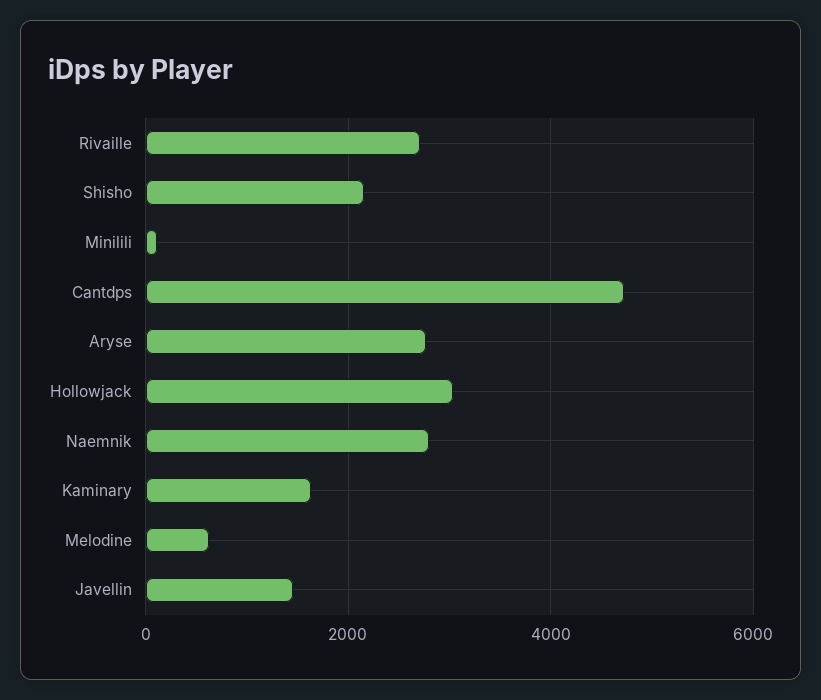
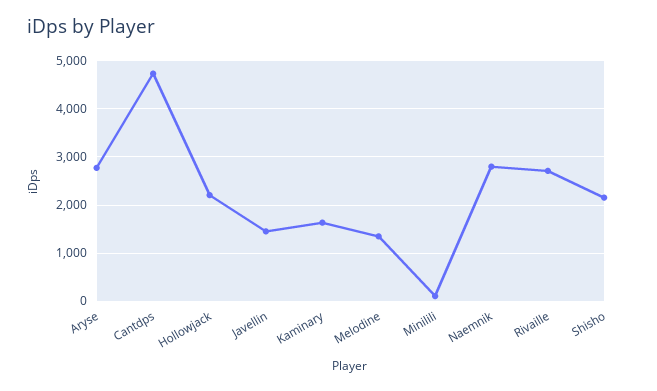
  {
    "Rivaille": 2800,
    "Shisho": 2200,
    "Minilili": 200,
    "Cantdps": 4800,
    "Aryse": 2800,
-   "Hollowjack": 3000,
+   "Hollowjack": 2200,
    "Naemnik": 2800,
    "Kaminary": 1600,
-   "Melodine": 600,
+   "Melodine": 1400,
    "Javellin": 1400
  }

